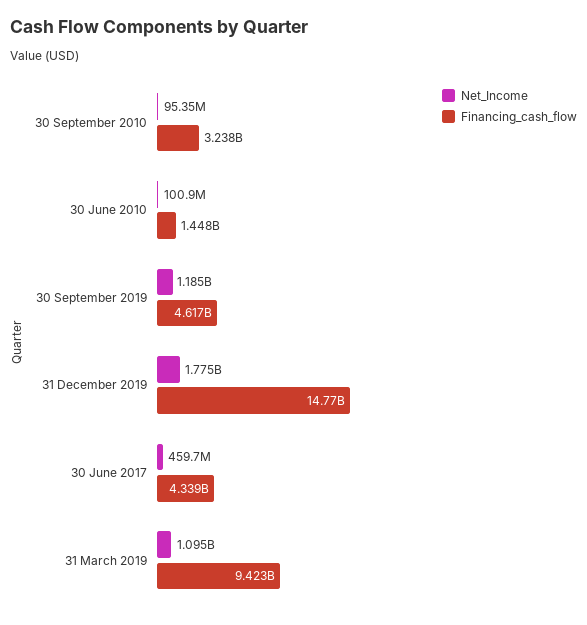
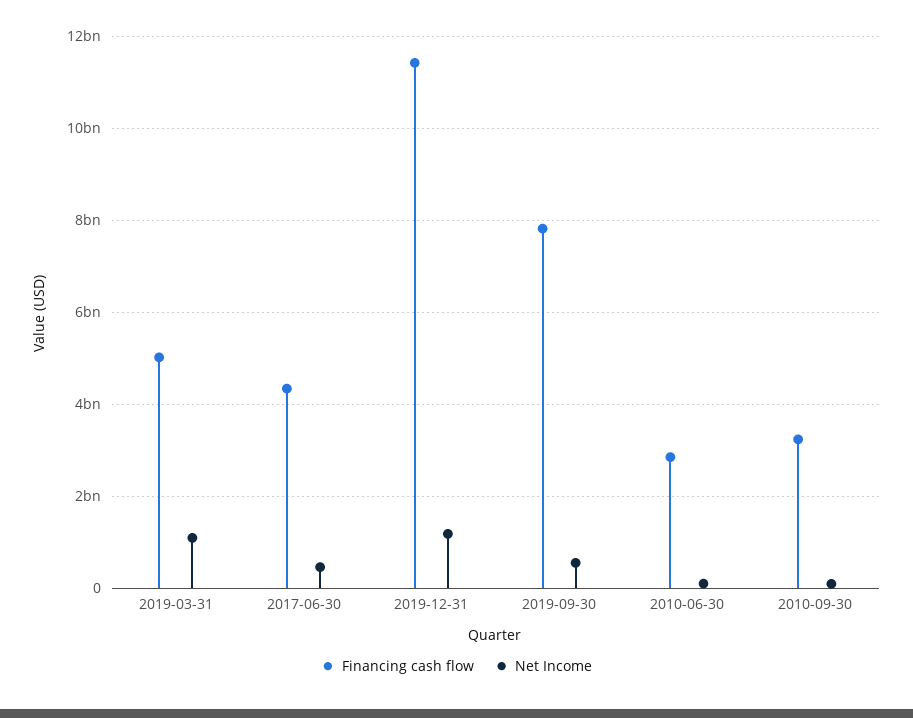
  {
    "Net_Income": {
      "30 September 2010": 95350000,
      "30 June 2010": 100900000,
-     "30 September 2019": 1185000000,
+     "30 September 2019": 600000000,
-     "31 December 2019": 1775000000,
+     "31 December 2019": 1200000000,
      "30 June 2017": 459700000,
      "31 March 2019": 1095000000
    },
    "Financing_cash_flow": {
      "30 September 2010": 3238000000,
-     "30 June 2010": 1448000000,
+     "30 June 2010": 2800000000,
-     "30 September 2019": 4617000000,
+     "30 September 2019": 7800000000,
-     "31 December 2019": 14770000000,
+     "31 December 2019": 11400000000,
      "30 June 2017": 4339000000,
-     "31 March 2019": 9423000000
+     "31 March 2019": 5000000000
    }
  }

